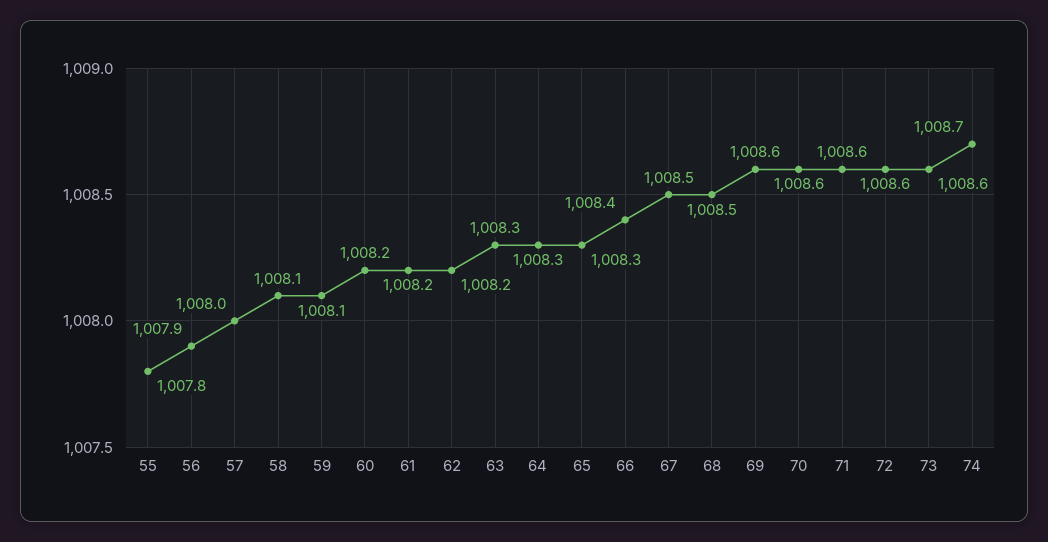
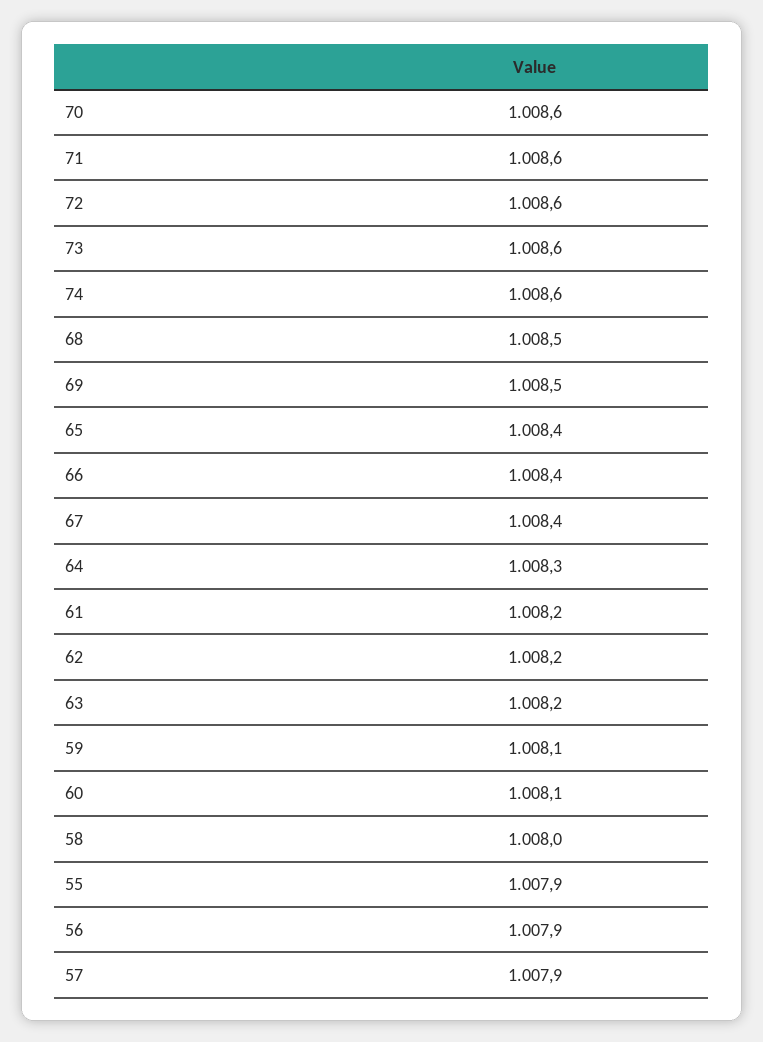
  {
-   "55": 1007.8,
+   "55": 1007.9,
    "56": 1007.9,
-   "57": 1008,
+   "57": 1007.9,
-   "58": 1008.1,
+   "58": 1008,
    "59": 1008.1,
-   "60": 1008.2,
+   "60": 1008.1,
    "61": 1008.2,
    "62": 1008.2,
-   "63": 1008.3,
+   "63": 1008.2,
    "64": 1008.3,
-   "65": 1008.3,
+   "65": 1008.4,
    "66": 1008.4,
-   "67": 1008.5,
+   "67": 1008.4,
    "68": 1008.5,
-   "69": 1008.6,
+   "69": 1008.5,
    "70": 1008.6,
    "71": 1008.6,
    "72": 1008.6,
    "73": 1008.6,
-   "74": 1008.7
+   "74": 1008.6
  }

